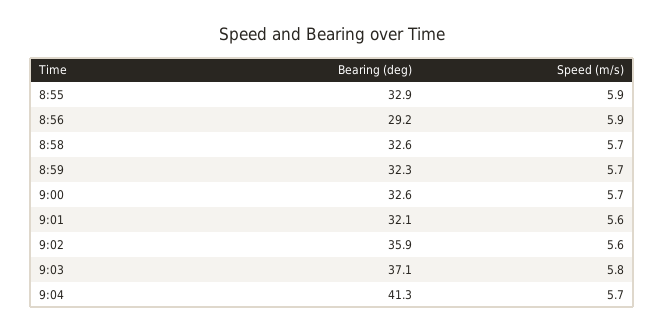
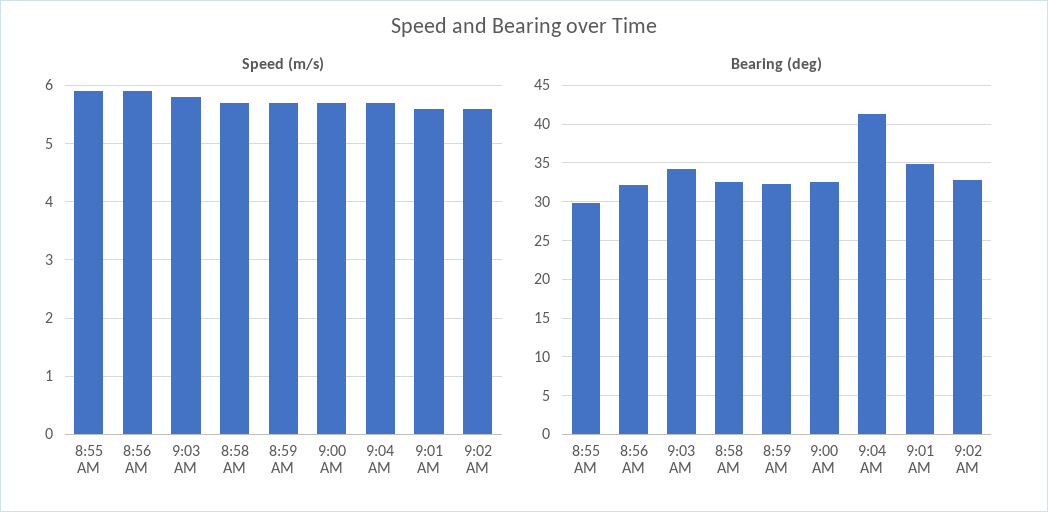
  {
    "Bearing (deg)": {
-     "8:55": 32.9,
+     "8:55": 30,
-     "8:56": 29.2,
+     "8:56": 32,
      "8:58": 32.6,
      "8:59": 32.3,
      "9:00": 32.6,
-     "9:01": 32.1,
+     "9:01": 35,
-     "9:02": 35.9,
+     "9:02": 33,
-     "9:03": 37.1,
+     "9:03": 34,
      "9:04": 41.3
    },
    "Speed (m/s)": {
      "8:55": 5.9,
      "8:56": 5.9,
      "8:58": 5.7,
      "8:59": 5.7,
      "9:00": 5.7,
      "9:01": 5.6,
      "9:02": 5.6,
      "9:03": 5.8,
      "9:04": 5.7
    }
  }

